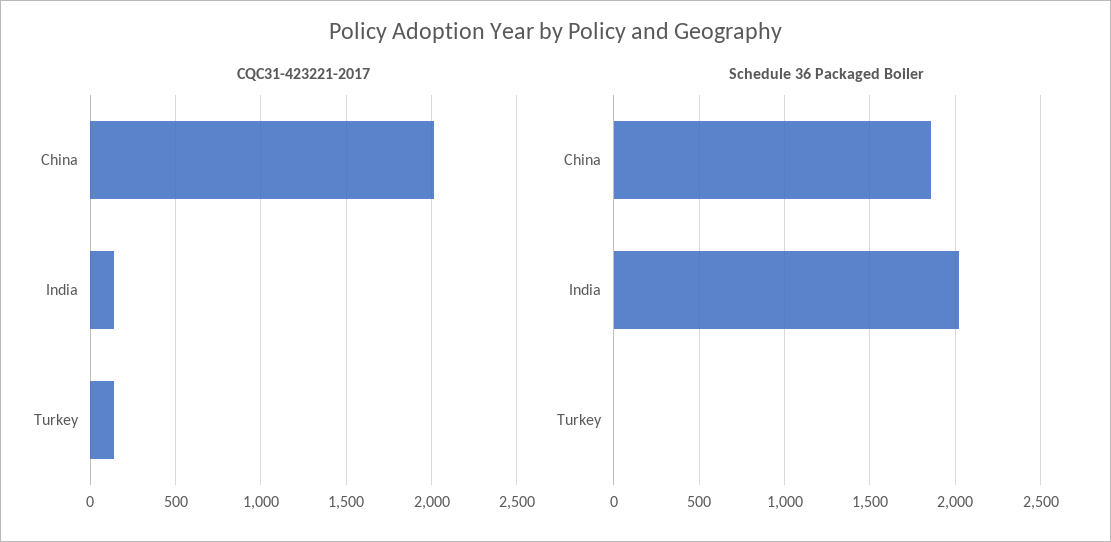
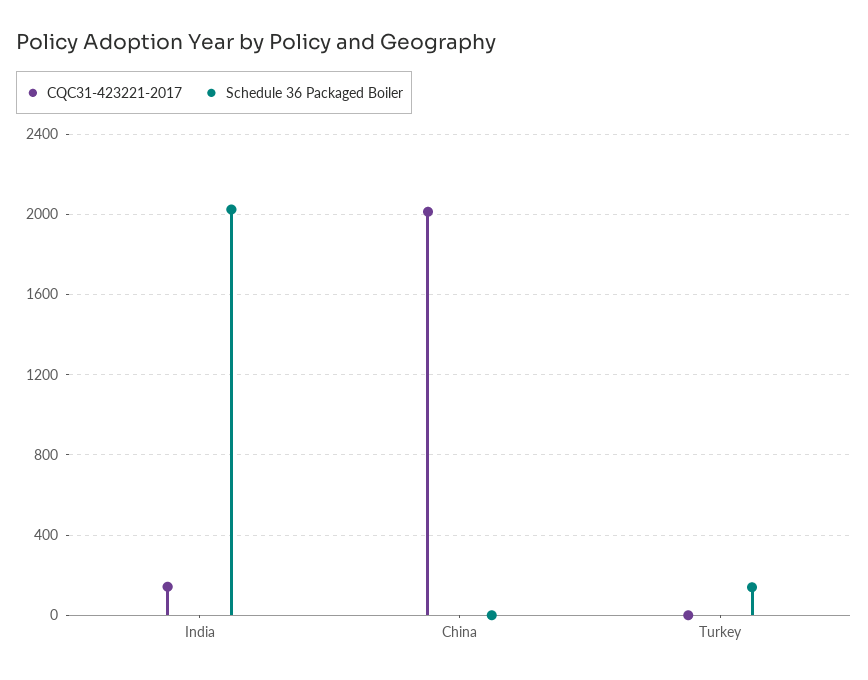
  {
    "CQC31-423221-2017": {
      "China": 2000,
      "India": 150,
-     "Turkey": 150
+     "Turkey": 0
    },
    "Schedule 36 Packaged Boiler": {
-     "China": 1850,
+     "China": 0,
      "India": 2000,
-     "Turkey": 0
+     "Turkey": 150
    }
  }

